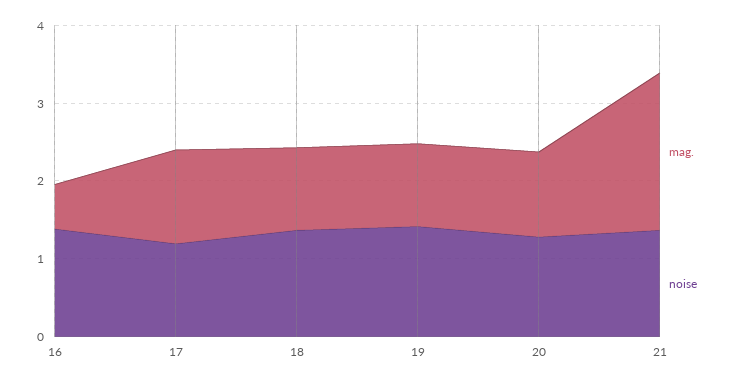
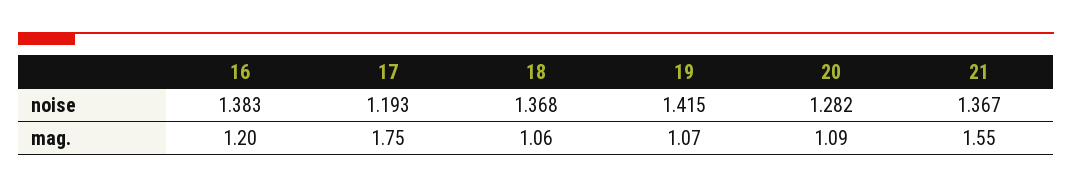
  {
    "mag.": {
-     "16": 0.6,
+     "16": 1.2,
-     "17": 1.2,
+     "17": 1.75,
      "18": 1.06,
      "19": 1.07,
      "20": 1.09,
-     "21": 2
+     "21": 1.55
    },
    "noise": {
      "16": 1.383,
      "17": 1.193,
      "18": 1.368,
      "19": 1.415,
      "20": 1.282,
      "21": 1.367
    }
  }

